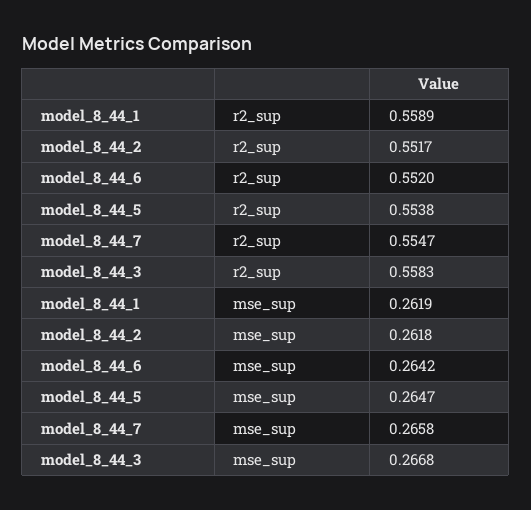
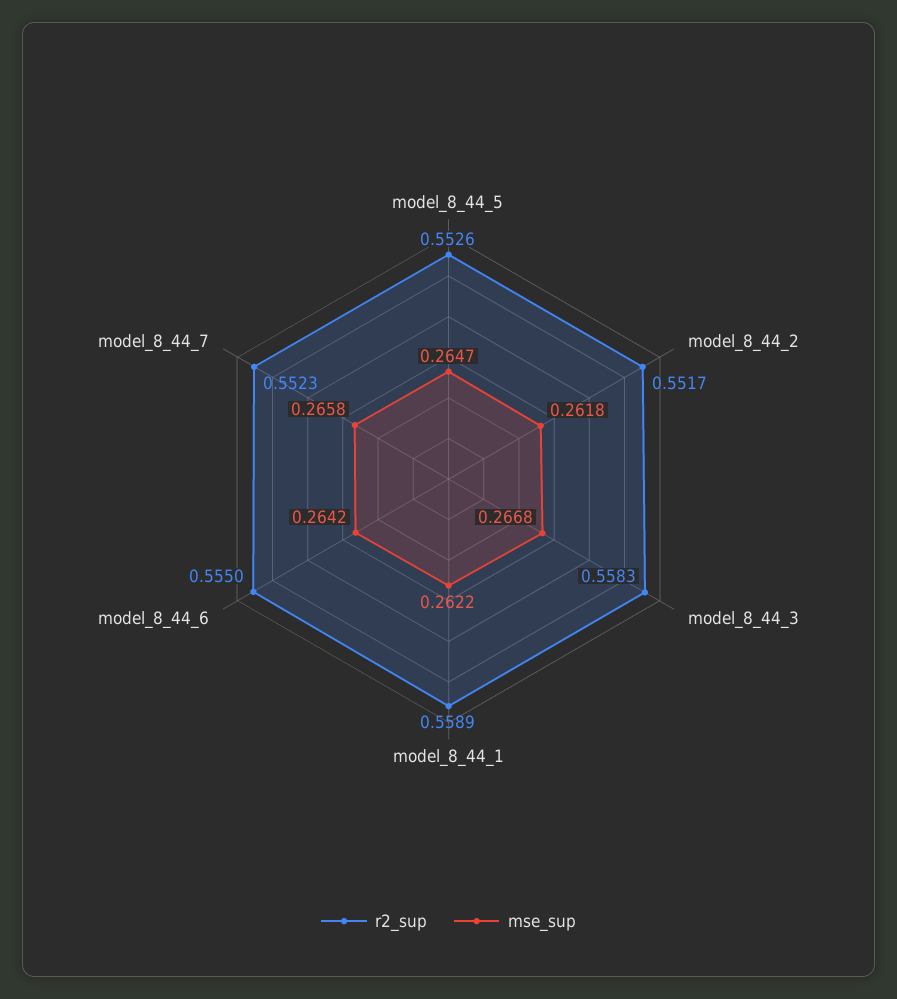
  {
    "r2_sup": {
      "model_8_44_1": 0.5589,
      "model_8_44_2": 0.5517,
-     "model_8_44_6": 0.552,
+     "model_8_44_6": 0.555,
-     "model_8_44_5": 0.5538,
+     "model_8_44_5": 0.5526,
-     "model_8_44_7": 0.5547,
+     "model_8_44_7": 0.5523,
      "model_8_44_3": 0.5583
    },
    "mse_sup": {
-     "model_8_44_1": 0.2619,
+     "model_8_44_1": 0.2622,
      "model_8_44_2": 0.2618,
      "model_8_44_6": 0.2642,
      "model_8_44_5": 0.2647,
      "model_8_44_7": 0.2658,
      "model_8_44_3": 0.2668
    }
  }

